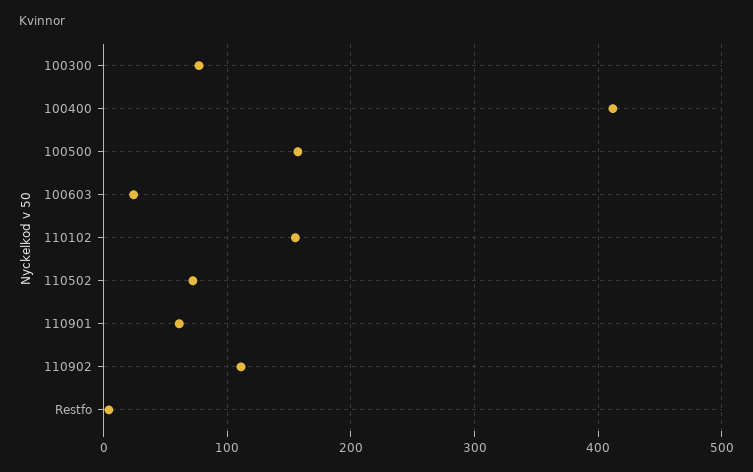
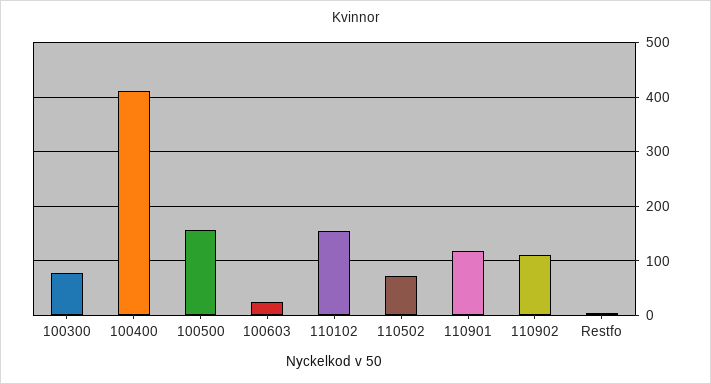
  {
    "100300": 80,
    "100400": 410,
    "100500": 160,
    "100603": 20,
    "110102": 160,
    "110502": 70,
-   "110901": 60,
+   "110901": 120,
    "110902": 110,
    "Restfo": 0
  }

